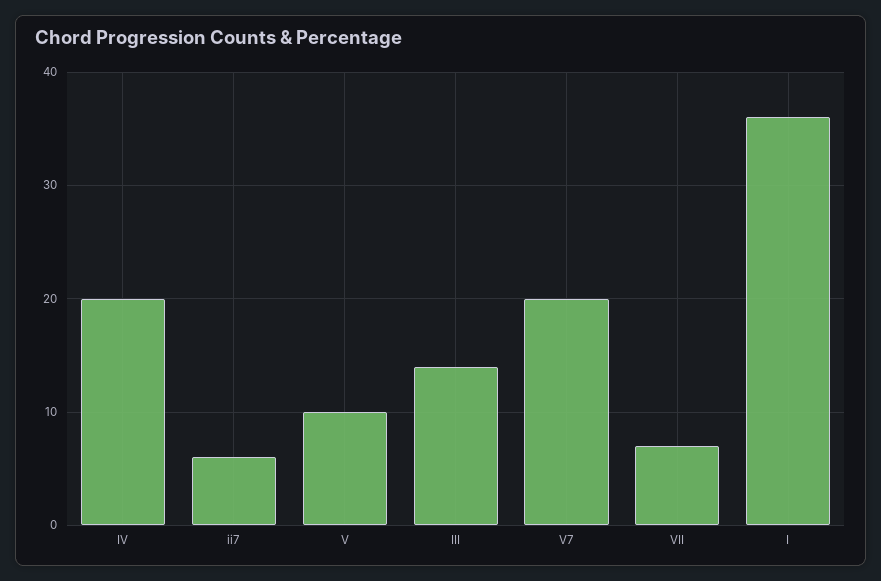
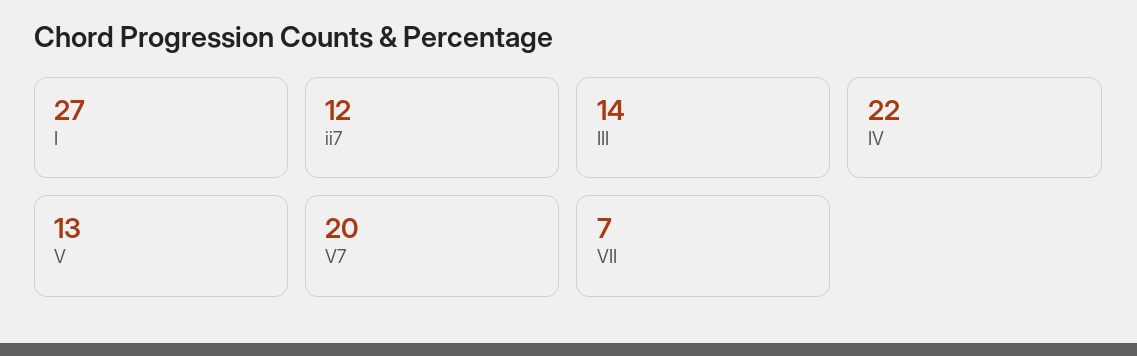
  {
-   "IV": 20,
+   "IV": 22,
-   "ii7": 6,
+   "ii7": 12,
-   "V": 10,
+   "V": 13,
    "III": 14,
    "V7": 20,
    "VII": 7,
-   "I": 36
+   "I": 27
  }

